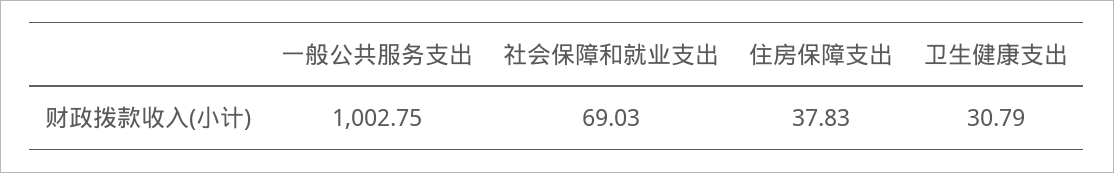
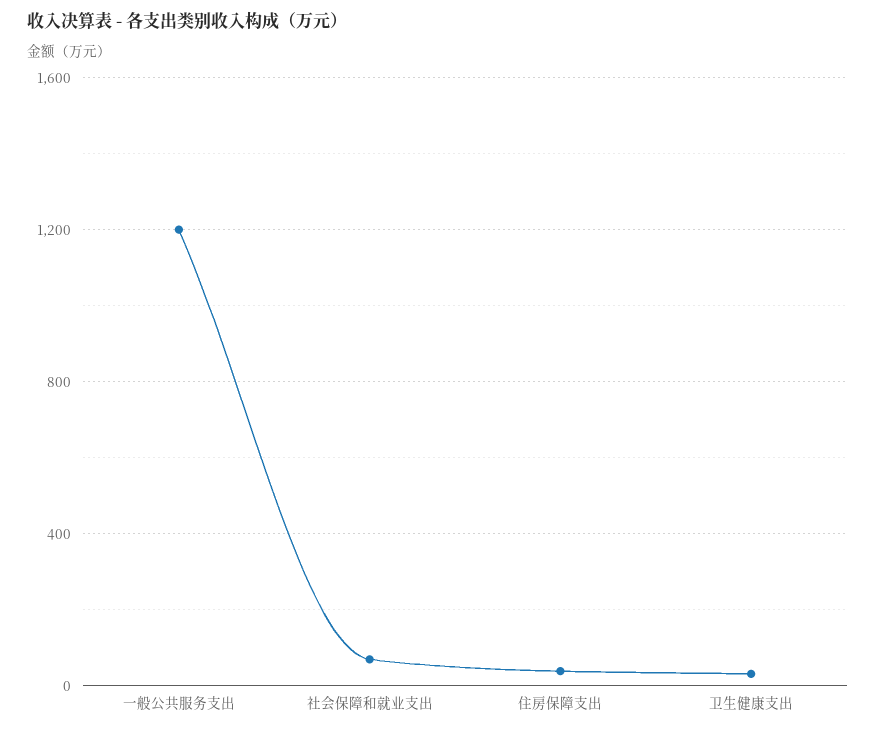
  {
-   "一般公共服务支出": 1002.75,
+   "一般公共服务支出": 1200,
    "社会保障和就业支出": 69.03,
    "住房保障支出": 37.83,
    "卫生健康支出": 30.79
  }

